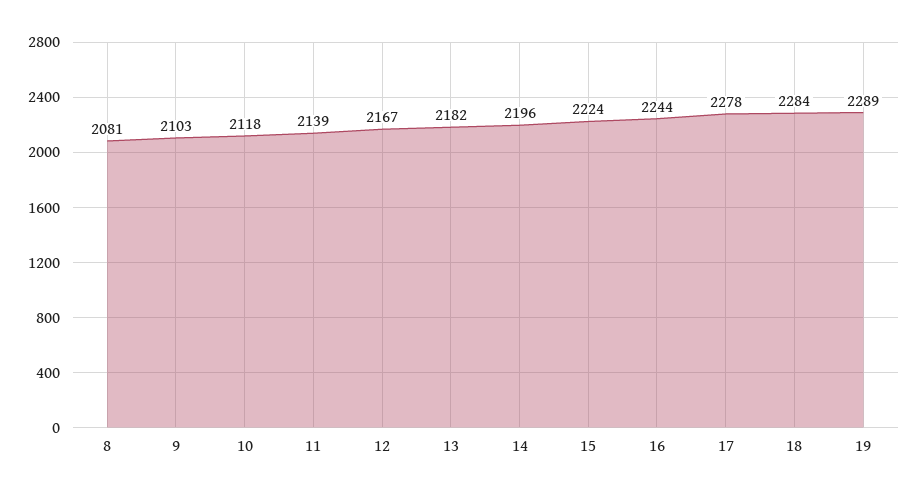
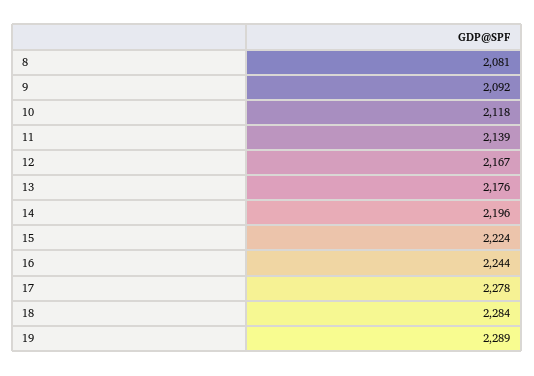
  {
    "8": 2081,
-   "9": 2103,
+   "9": 2092,
    "10": 2118,
    "11": 2139,
    "12": 2167,
-   "13": 2182,
+   "13": 2176,
    "14": 2196,
    "15": 2224,
    "16": 2244,
    "17": 2278,
    "18": 2284,
    "19": 2289
  }

